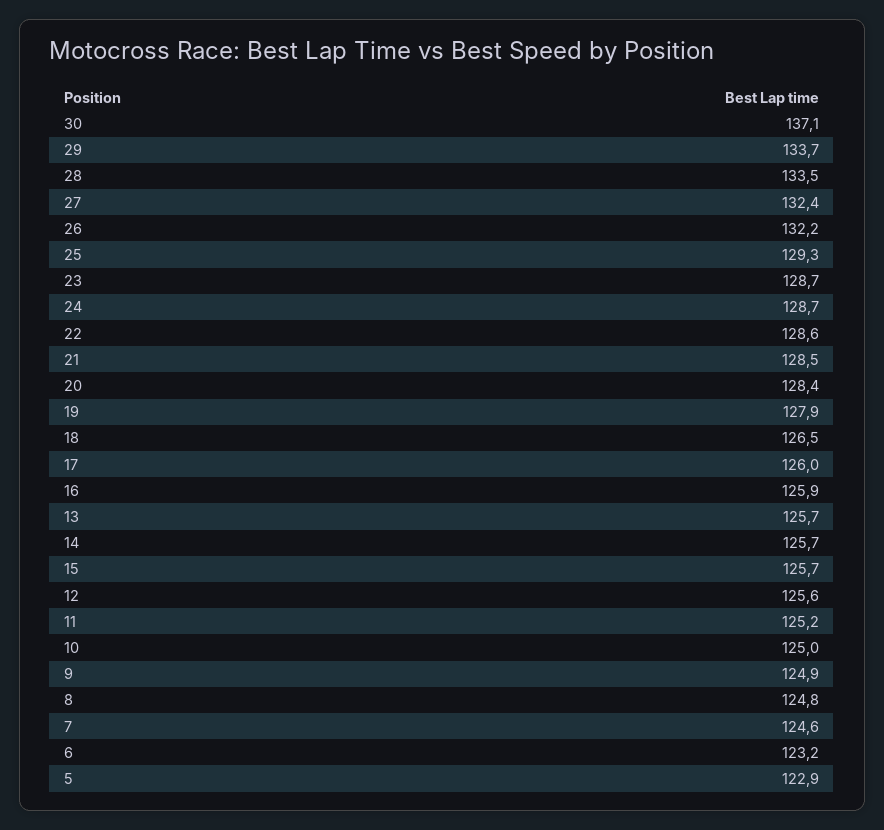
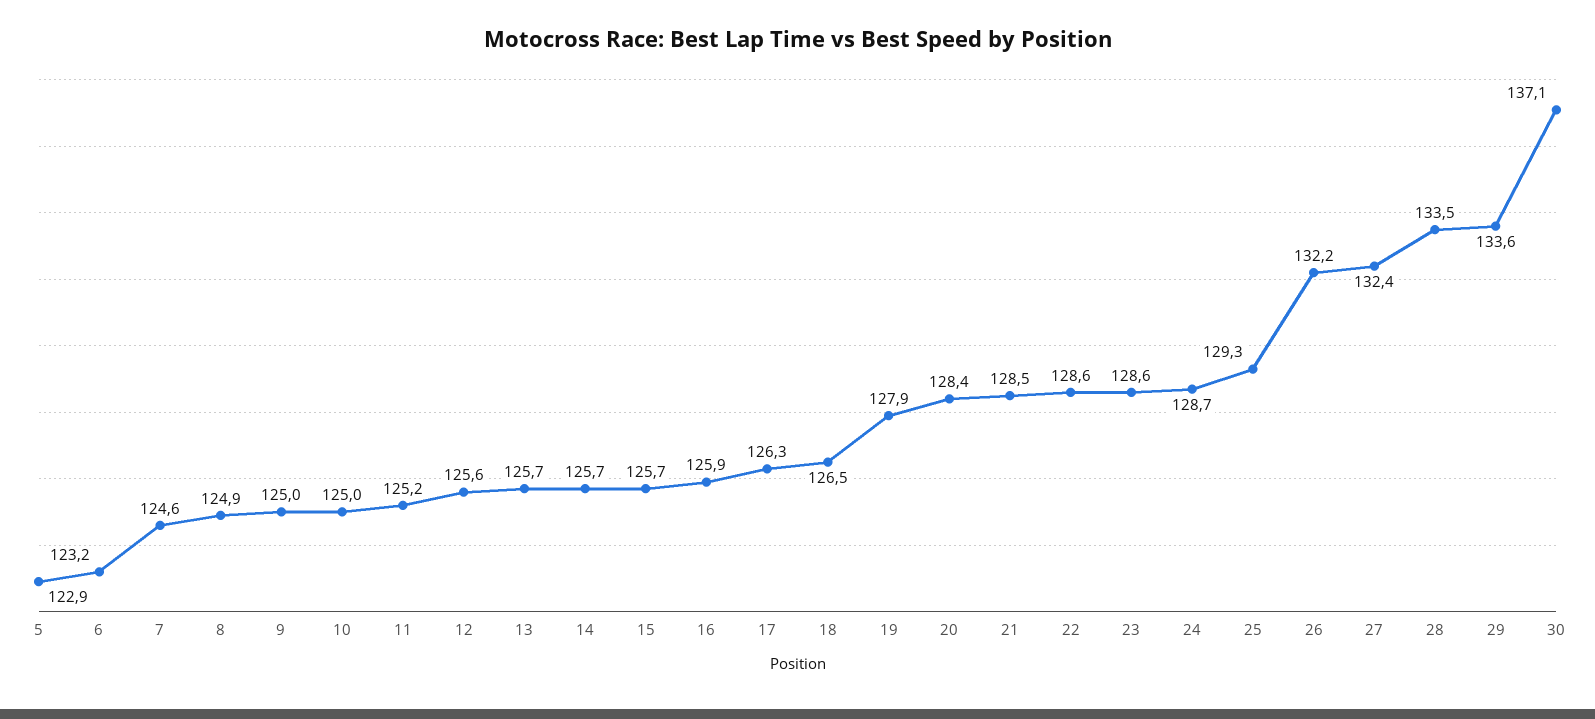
  {
    "30": 137.1,
-   "29": 133.7,
+   "29": 133.6,
    "28": 133.5,
    "27": 132.4,
    "26": 132.2,
    "25": 129.3,
-   "23": 128.7,
+   "23": 128.6,
    "24": 128.7,
    "22": 128.6,
    "21": 128.5,
    "20": 128.4,
    "19": 127.9,
    "18": 126.5,
-   "17": 126,
+   "17": 126.3,
    "16": 125.9,
    "13": 125.7,
    "14": 125.7,
    "15": 125.7,
    "12": 125.6,
    "11": 125.2,
    "10": 125,
-   "9": 124.9,
+   "9": 125,
-   "8": 124.8,
+   "8": 124.9,
    "7": 124.6,
    "6": 123.2,
    "5": 122.9
  }

